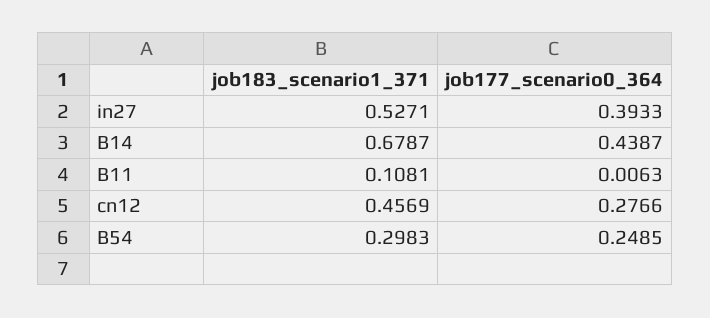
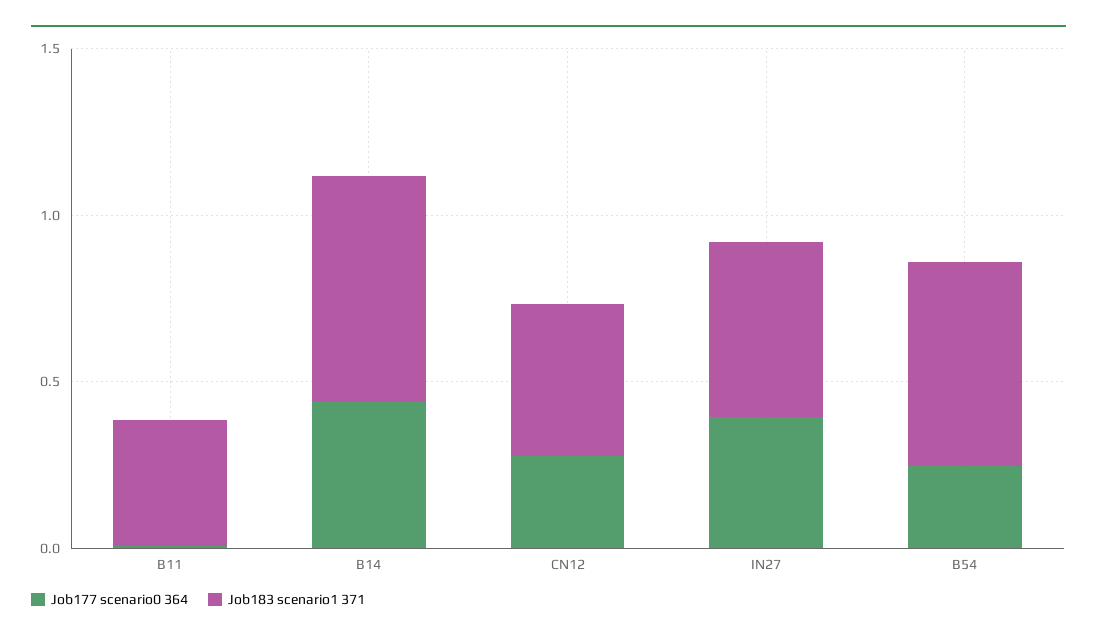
  {
    "job183_scenario1_371": {
      "in27": 0.5271,
      "B14": 0.6787,
-     "B11": 0.1081,
+     "B11": 0.4,
      "cn12": 0.4569,
-     "B54": 0.2983
+     "B54": 0.6
    },
    "job177_scenario0_364": {
      "in27": 0.3933,
      "B14": 0.4387,
      "B11": 0.0063,
      "cn12": 0.2766,
      "B54": 0.2485
    }
  }

